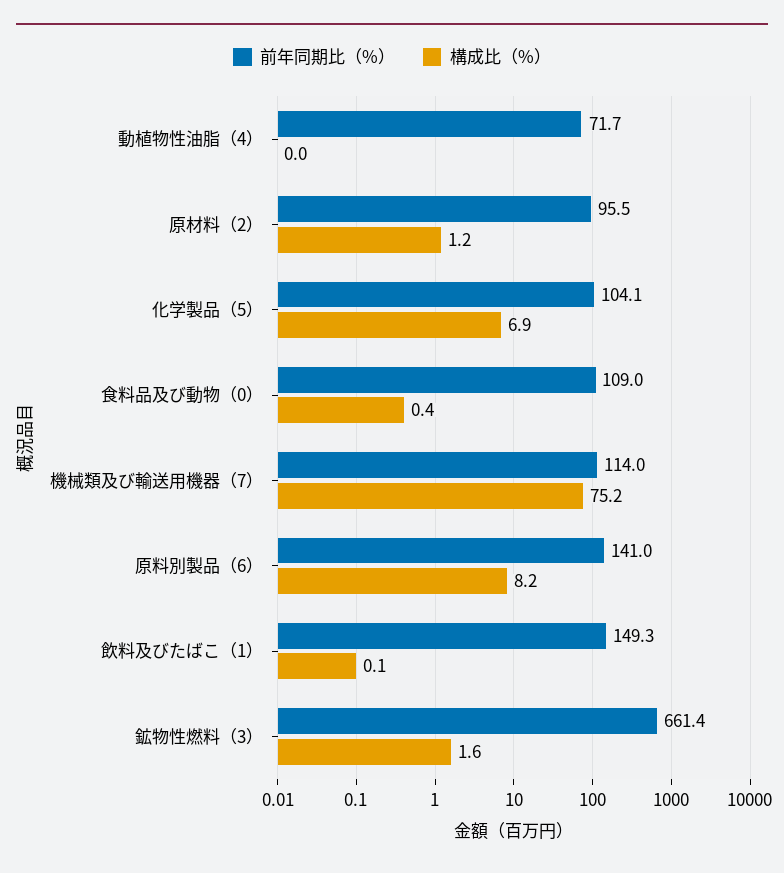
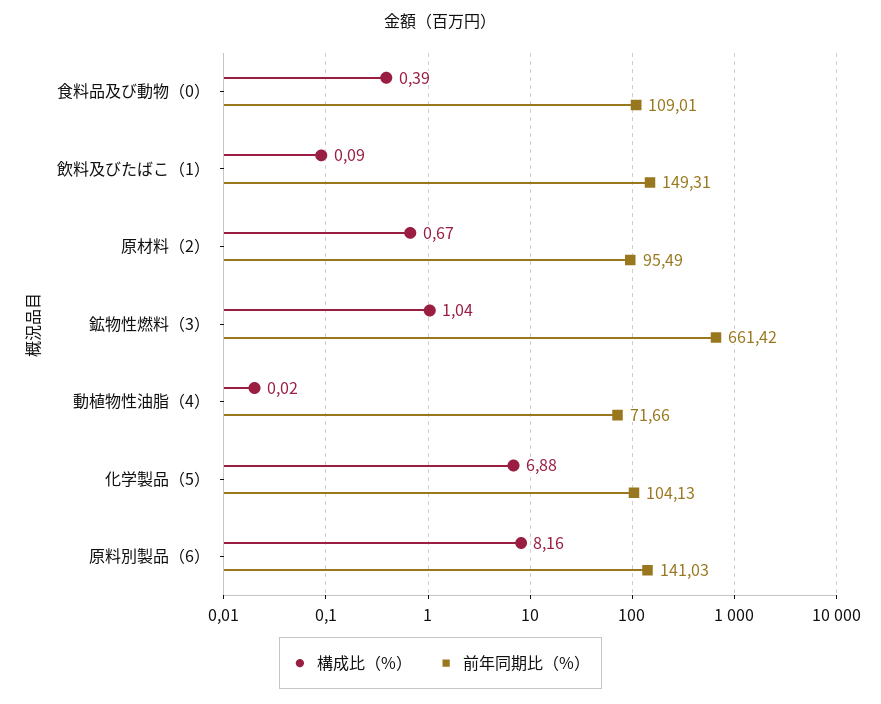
  {
    "前年同期比（%）": {
      "動植物性油脂（4）": 71.66,
      "原材料（2）": 95.49,
      "化学製品（5）": 104.13,
      "食料品及び動物（0）": 109.01,
-     "機械類及び輸送用機器（7）": 114,
      "原料別製品（6）": 141.03,
      "飲料及びたばこ（1）": 149.31,
      "鉱物性燃料（3）": 661.42
    },
    "構成比（%）": {
      "動植物性油脂（4）": 0.02,
-     "原材料（2）": 1.2,
+     "原材料（2）": 0.67,
      "化学製品（5）": 6.88,
      "食料品及び動物（0）": 0.39,
-     "機械類及び輸送用機器（7）": 75.2,
      "原料別製品（6）": 8.16,
      "飲料及びたばこ（1）": 0.09,
-     "鉱物性燃料（3）": 1.6
+     "鉱物性燃料（3）": 1.04
    }
  }

